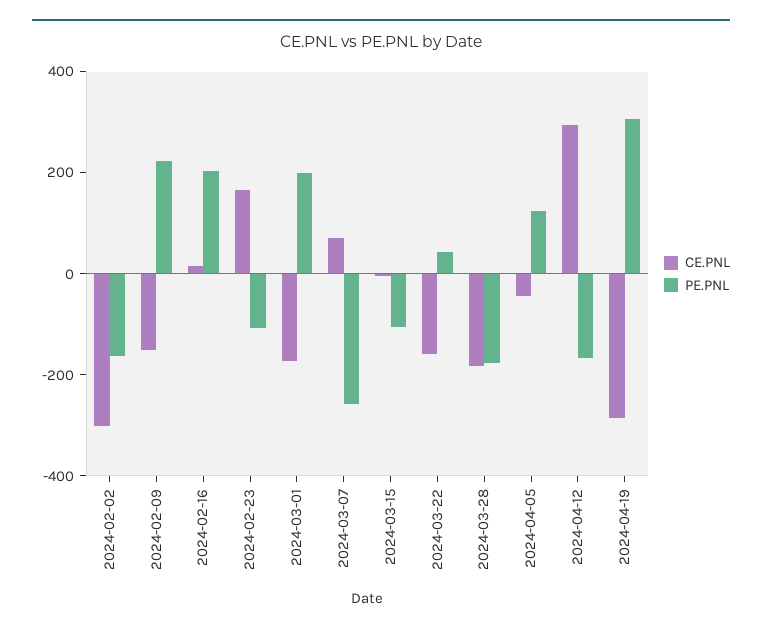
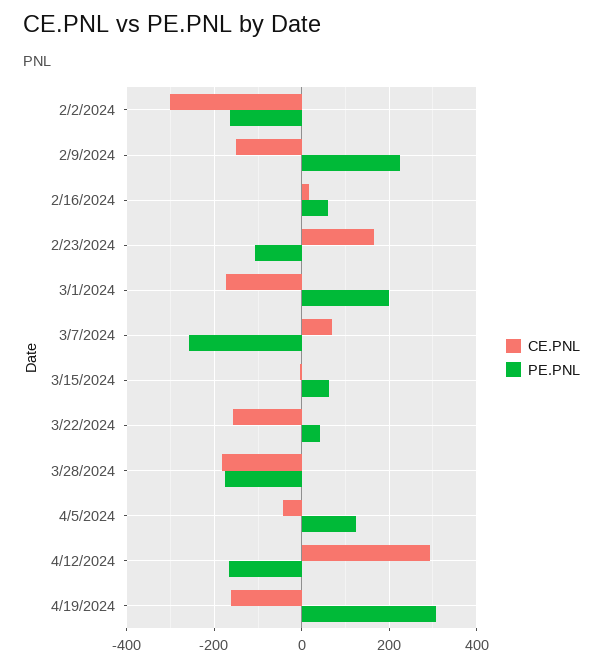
  {
    "CE.PNL": {
      "2024-02-02": -300,
      "2024-02-09": -160,
      "2024-02-16": 20,
      "2024-02-23": 160,
      "2024-03-01": -180,
      "2024-03-07": 80,
      "2024-03-15": 0,
      "2024-03-22": -160,
      "2024-03-28": -180,
      "2024-04-05": -40,
      "2024-04-12": 300,
-     "2024-04-19": -300
+     "2024-04-19": -160
    },
    "PE.PNL": {
      "2024-02-02": -160,
      "2024-02-09": 220,
-     "2024-02-16": 200,
+     "2024-02-16": 60,
      "2024-02-23": -100,
      "2024-03-01": 200,
      "2024-03-07": -260,
-     "2024-03-15": -100,
+     "2024-03-15": 60,
      "2024-03-22": 40,
      "2024-03-28": -180,
      "2024-04-05": 120,
      "2024-04-12": -160,
      "2024-04-19": 300
    }
  }

